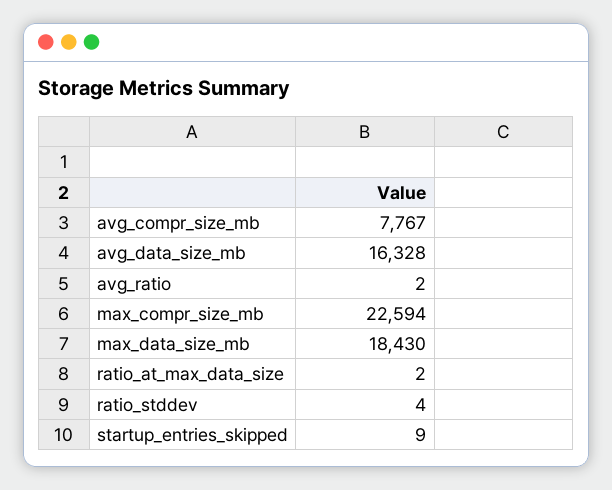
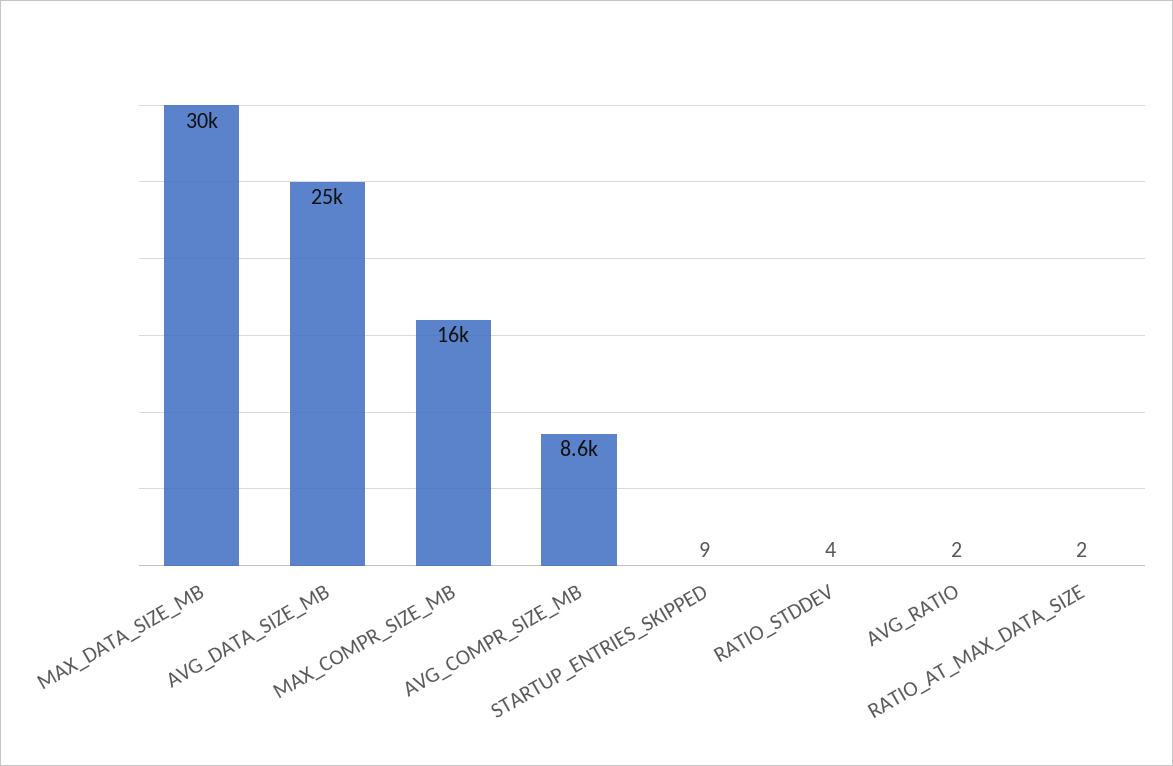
  {
-   "avg_compr_size_mb": 7767,
+   "avg_compr_size_mb": 8600,
-   "avg_data_size_mb": 16328,
+   "avg_data_size_mb": 25000,
    "avg_ratio": 2,
-   "max_compr_size_mb": 22594,
+   "max_compr_size_mb": 16000,
-   "max_data_size_mb": 18430,
+   "max_data_size_mb": 30000,
    "ratio_at_max_data_size": 2,
    "ratio_stddev": 4,
    "startup_entries_skipped": 9
  }

